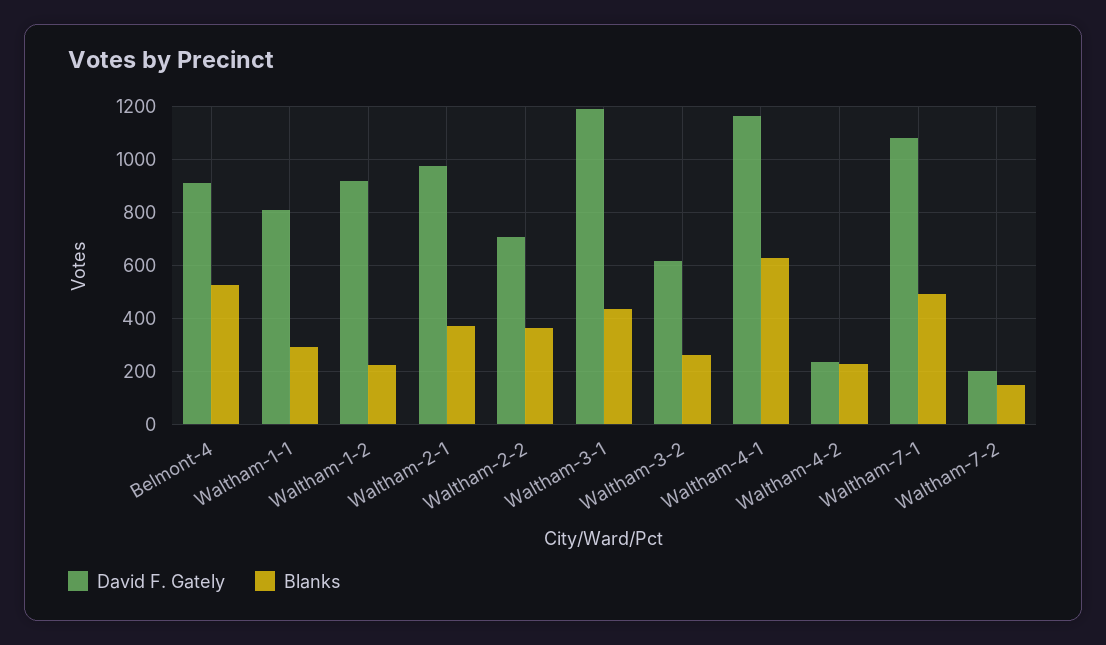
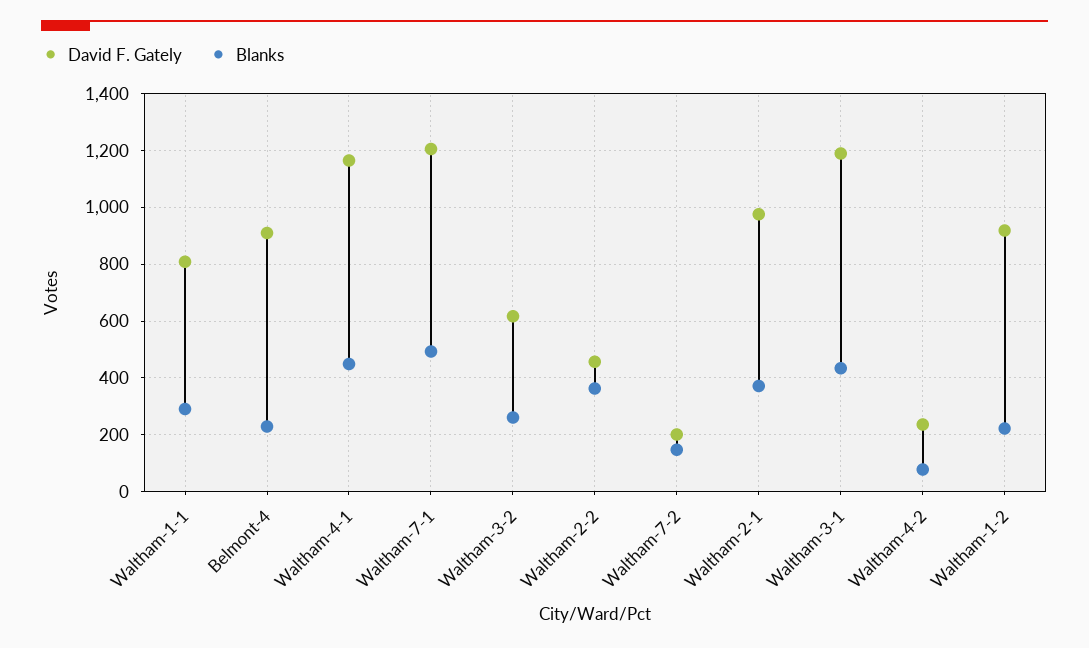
  {
    "David F. Gately": {
      "Belmont-4": 900,
      "Waltham-1-1": 800,
      "Waltham-1-2": 925,
      "Waltham-2-1": 975,
-     "Waltham-2-2": 700,
+     "Waltham-2-2": 450,
      "Waltham-3-1": 1200,
      "Waltham-3-2": 625,
      "Waltham-4-1": 1175,
      "Waltham-4-2": 225,
-     "Waltham-7-1": 1075,
+     "Waltham-7-1": 1200,
      "Waltham-7-2": 200
    },
    "Blanks": {
-     "Belmont-4": 525,
+     "Belmont-4": 225,
      "Waltham-1-1": 300,
      "Waltham-1-2": 225,
      "Waltham-2-1": 375,
      "Waltham-2-2": 375,
      "Waltham-3-1": 425,
      "Waltham-3-2": 250,
-     "Waltham-4-1": 625,
+     "Waltham-4-1": 450,
-     "Waltham-4-2": 225,
+     "Waltham-4-2": 75,
      "Waltham-7-1": 500,
      "Waltham-7-2": 150
    }
  }

